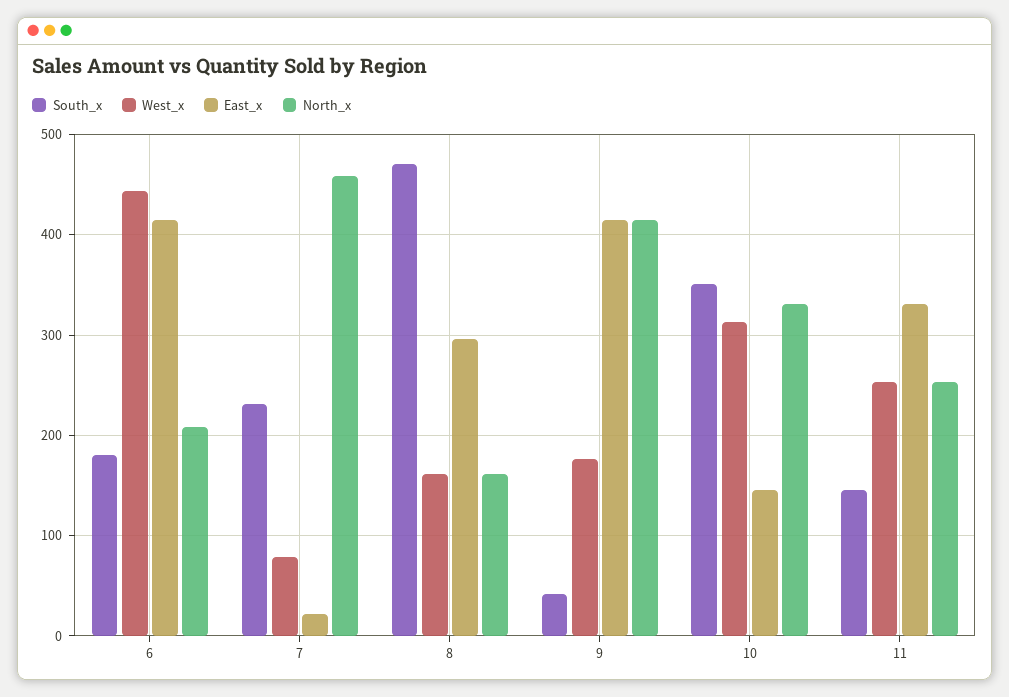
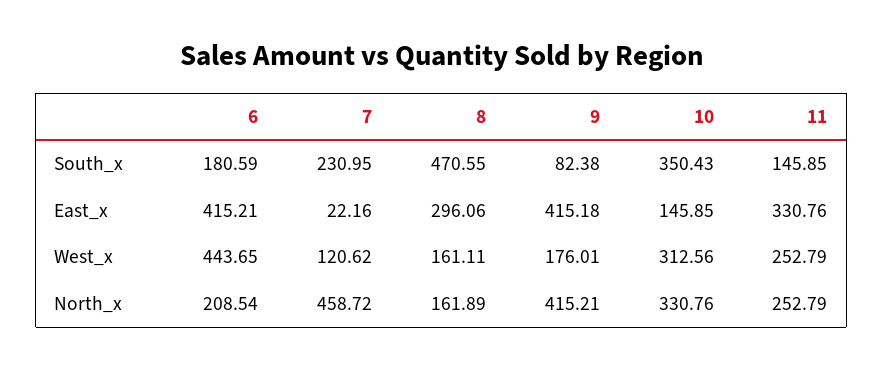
  {
    "South_x": {
      "6": 180.59,
      "7": 230.95,
      "8": 470.55,
-     "9": 40,
+     "9": 82.38,
      "10": 350.43,
      "11": 145.85
    },
    "West_x": {
      "6": 443.65,
-     "7": 80,
+     "7": 120.62,
      "8": 161.11,
      "9": 176.01,
      "10": 312.56,
      "11": 252.79
    },
    "East_x": {
      "6": 415.21,
      "7": 22.16,
      "8": 296.06,
      "9": 415.18,
      "10": 145.85,
      "11": 330.76
    },
    "North_x": {
      "6": 208.54,
      "7": 458.72,
      "8": 161.89,
      "9": 415.21,
      "10": 330.76,
      "11": 252.79
    }
  }

